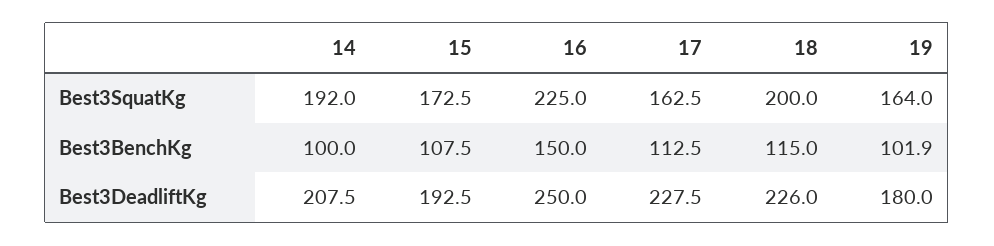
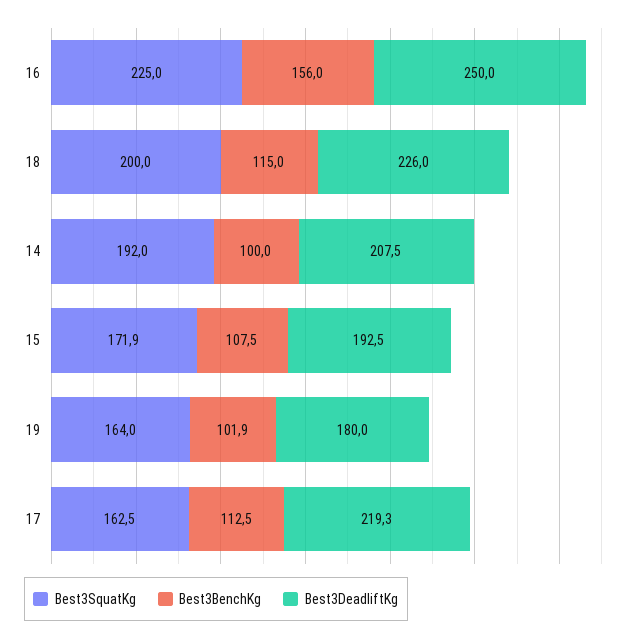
  {
    "Best3SquatKg": {
      "14": 192,
-     "15": 172.5,
+     "15": 171.9,
      "16": 225,
      "17": 162.5,
      "18": 200,
      "19": 164
    },
    "Best3BenchKg": {
      "14": 100,
      "15": 107.5,
-     "16": 150,
+     "16": 156,
      "17": 112.5,
      "18": 115,
      "19": 101.9
    },
    "Best3DeadliftKg": {
      "14": 207.5,
      "15": 192.5,
      "16": 250,
-     "17": 227.5,
+     "17": 219.3,
      "18": 226,
      "19": 180
    }
  }

